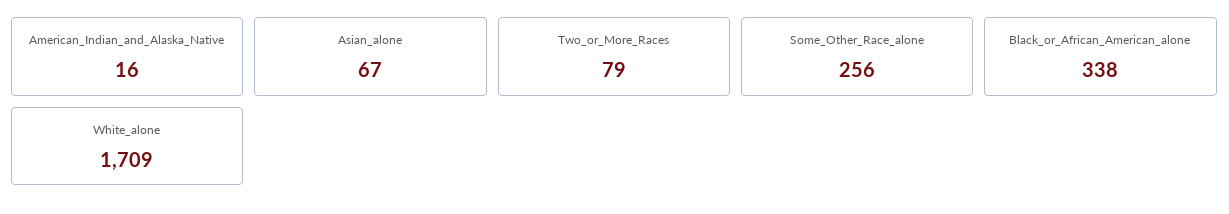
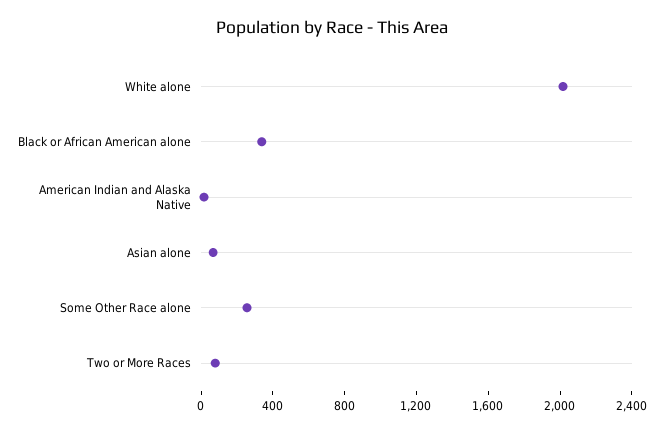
  {
    "American_Indian_and_Alaska_Native": 16,
    "Asian_alone": 67,
    "Two_or_More_Races": 79,
    "Some_Other_Race_alone": 256,
    "Black_or_African_American_alone": 338,
-   "White_alone": 1709
+   "White_alone": 2000
  }

